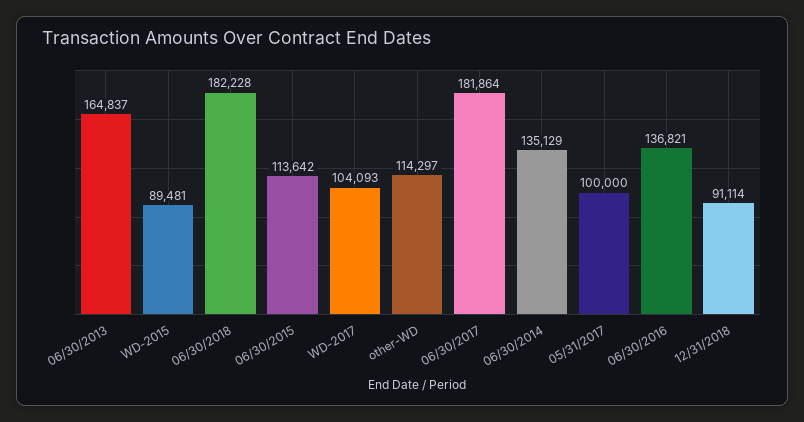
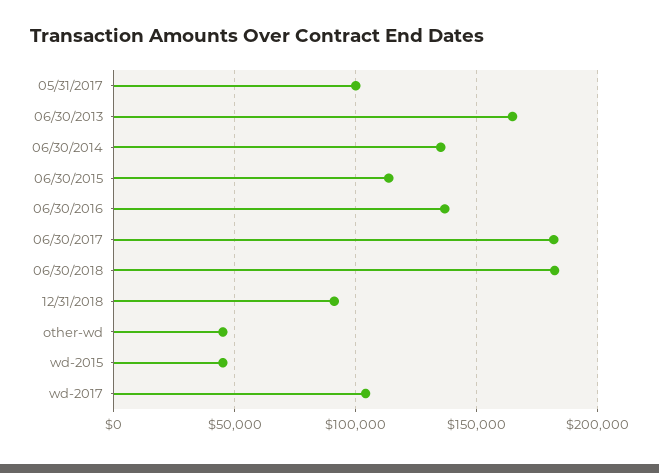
  {
    "06/30/2013": 164837,
-   "WD-2015": 89481,
+   "WD-2015": 45000,
    "06/30/2018": 182228,
    "06/30/2015": 113642,
    "WD-2017": 104093,
-   "other-WD": 114297,
+   "other-WD": 45000,
    "06/30/2017": 181864,
    "06/30/2014": 135129,
    "05/31/2017": 100000,
    "06/30/2016": 136821,
    "12/31/2018": 91114
  }

